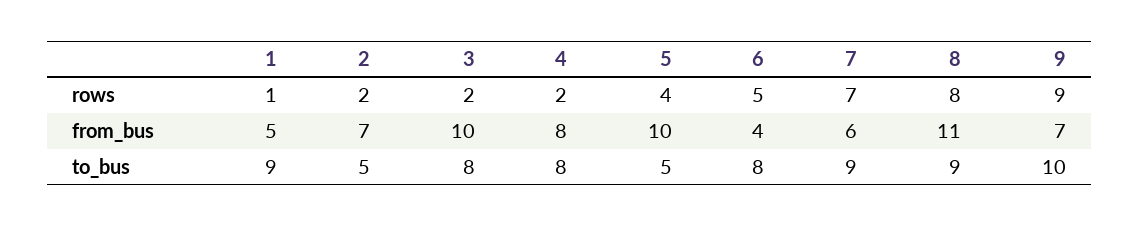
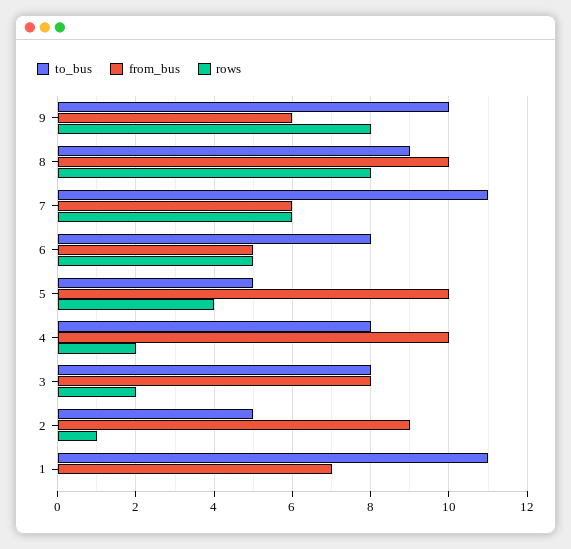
  {
    "rows": {
-     "1": 1,
+     "1": 0,
-     "2": 2,
+     "2": 1,
      "3": 2,
      "4": 2,
      "5": 4,
      "6": 5,
-     "7": 7,
+     "7": 6,
      "8": 8,
-     "9": 9
+     "9": 8
    },
    "from_bus": {
-     "1": 5,
+     "1": 7,
-     "2": 7,
+     "2": 9,
-     "3": 10,
+     "3": 8,
-     "4": 8,
+     "4": 10,
      "5": 10,
-     "6": 4,
+     "6": 5,
      "7": 6,
-     "8": 11,
+     "8": 10,
-     "9": 7
+     "9": 6
    },
    "to_bus": {
-     "1": 9,
+     "1": 11,
      "2": 5,
      "3": 8,
      "4": 8,
      "5": 5,
      "6": 8,
-     "7": 9,
+     "7": 11,
      "8": 9,
      "9": 10
    }
  }

